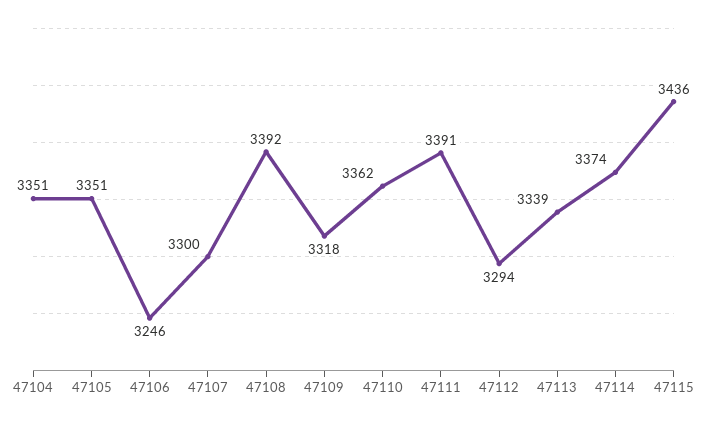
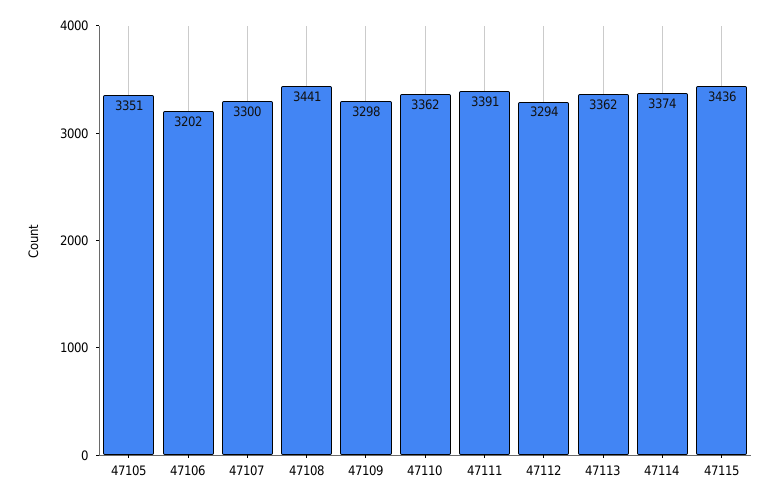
  {
-   "47104": 3351,
    "47105": 3351,
-   "47106": 3246,
+   "47106": 3202,
    "47107": 3300,
-   "47108": 3392,
+   "47108": 3441,
-   "47109": 3318,
+   "47109": 3298,
    "47110": 3362,
    "47111": 3391,
    "47112": 3294,
-   "47113": 3339,
+   "47113": 3362,
    "47114": 3374,
    "47115": 3436
  }

